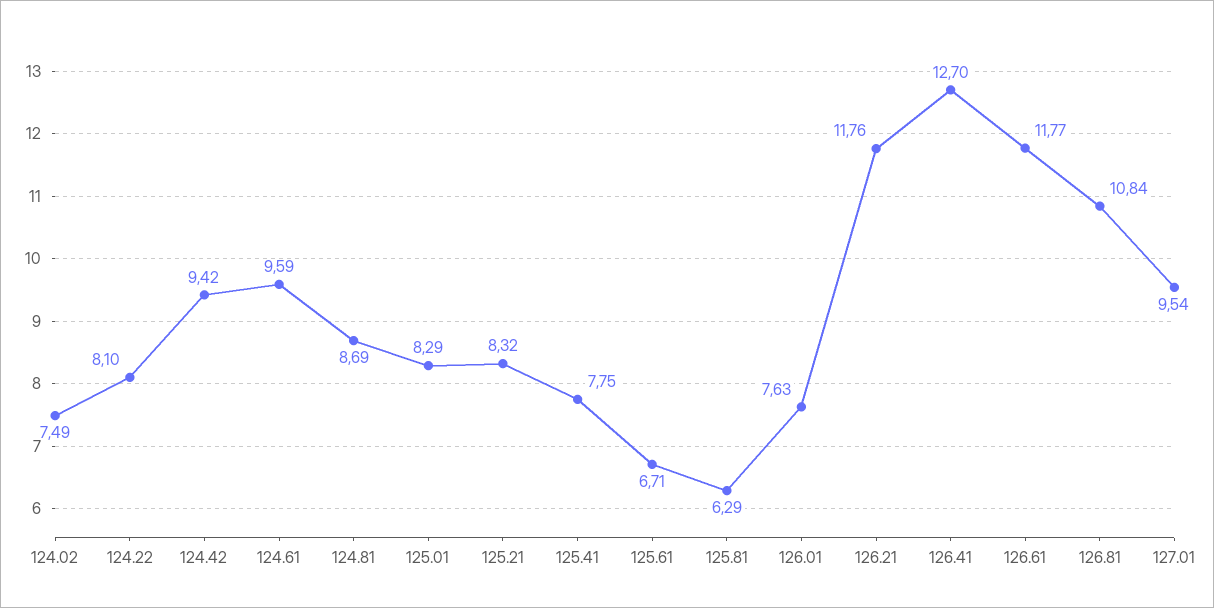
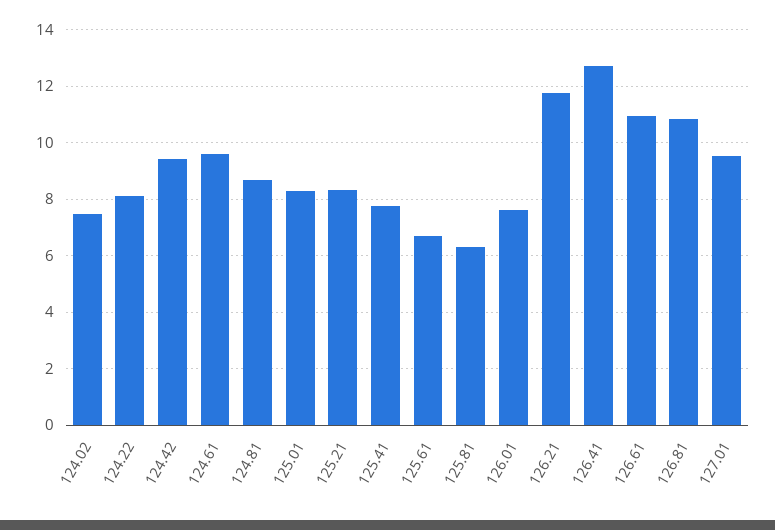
  {
    "124.02": 7.49,
    "124.22": 8.1,
    "124.42": 9.42,
    "124.61": 9.59,
    "124.81": 8.69,
    "125.01": 8.29,
    "125.21": 8.32,
    "125.41": 7.75,
    "125.61": 6.71,
    "125.81": 6.29,
    "126.01": 7.63,
    "126.21": 11.76,
    "126.41": 12.7,
-   "126.61": 11.77,
+   "126.61": 11,
    "126.81": 10.84,
    "127.01": 9.54
  }

